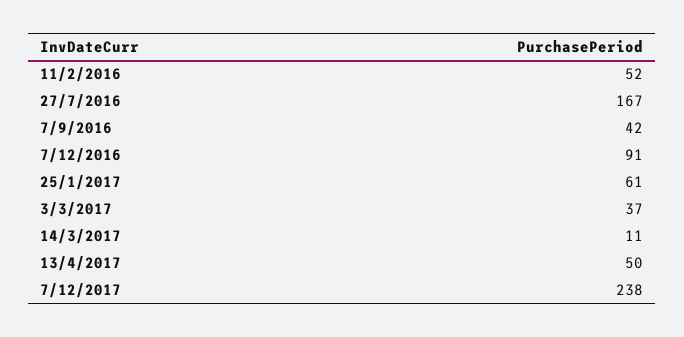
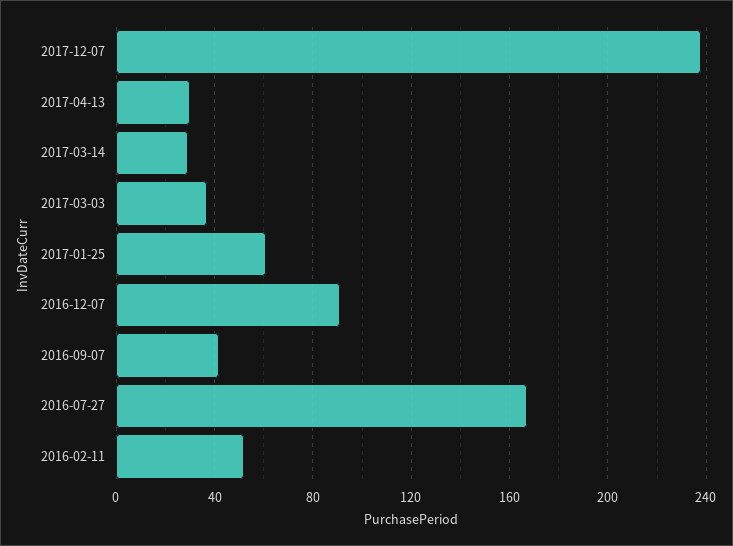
  {
    "11/2/2016": 52,
    "27/7/2016": 167,
    "7/9/2016": 42,
    "7/12/2016": 91,
    "25/1/2017": 61,
    "3/3/2017": 37,
-   "14/3/2017": 11,
+   "14/3/2017": 30,
-   "13/4/2017": 50,
+   "13/4/2017": 30,
    "7/12/2017": 238
  }

